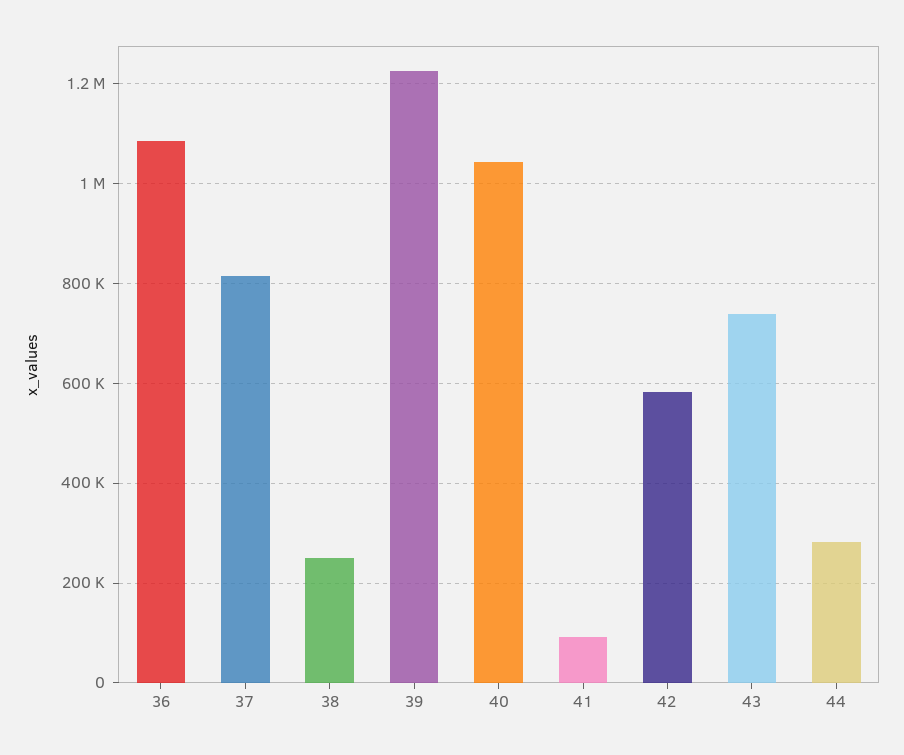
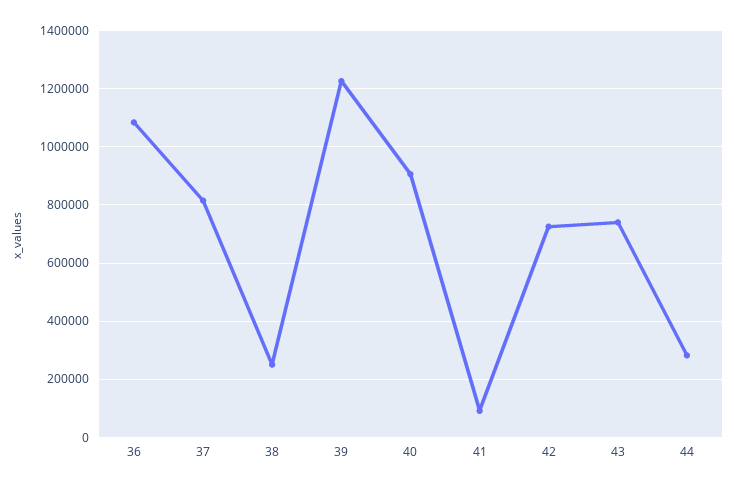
  {
    "36": 1080000,
    "37": 820000,
    "38": 260000,
    "39": 1220000,
-   "40": 1040000,
+   "40": 900000,
    "41": 100000,
-   "42": 580000,
+   "42": 725000,
    "43": 740000,
    "44": 280000
  }

